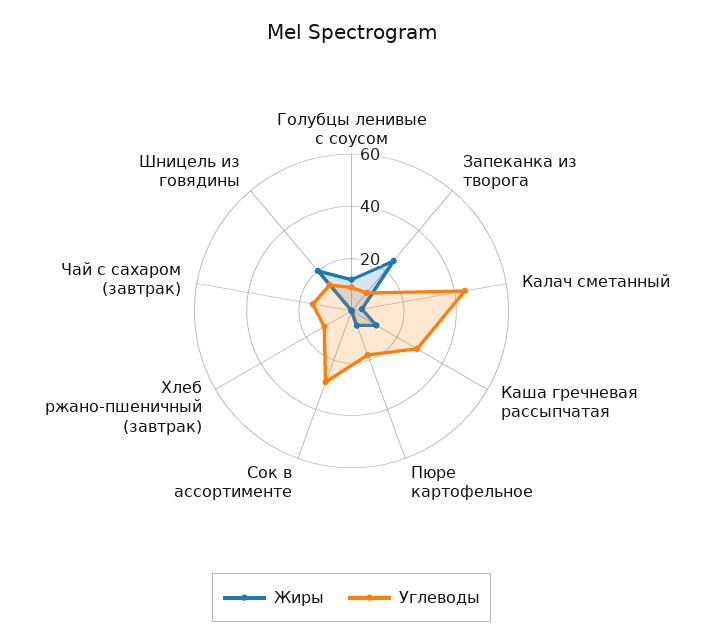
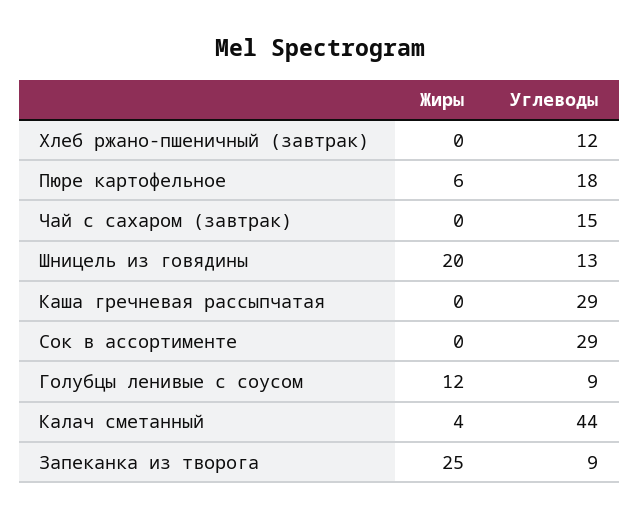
  {
    "Жиры": {
      "Голубцы ленивые с соусом": 12,
      "Запеканка из творога": 25,
      "Калач сметанный": 4,
-     "Каша гречневая рассыпчатая": 10,
+     "Каша гречневая рассыпчатая": 0,
      "Пюре картофельное": 6,
      "Сок в ассортименте": 0,
      "Хлеб ржано-пшеничный (завтрак)": 0,
      "Чай с сахаром (завтрак)": 0,
      "Шницель из говядины": 20
    },
    "Углеводы": {
      "Голубцы ленивые с соусом": 9,
      "Запеканка из творога": 9,
      "Калач сметанный": 44,
      "Каша гречневая рассыпчатая": 29,
      "Пюре картофельное": 18,
      "Сок в ассортименте": 29,
      "Хлеб ржано-пшеничный (завтрак)": 12,
      "Чай с сахаром (завтрак)": 15,
      "Шницель из говядины": 13
    }
  }

